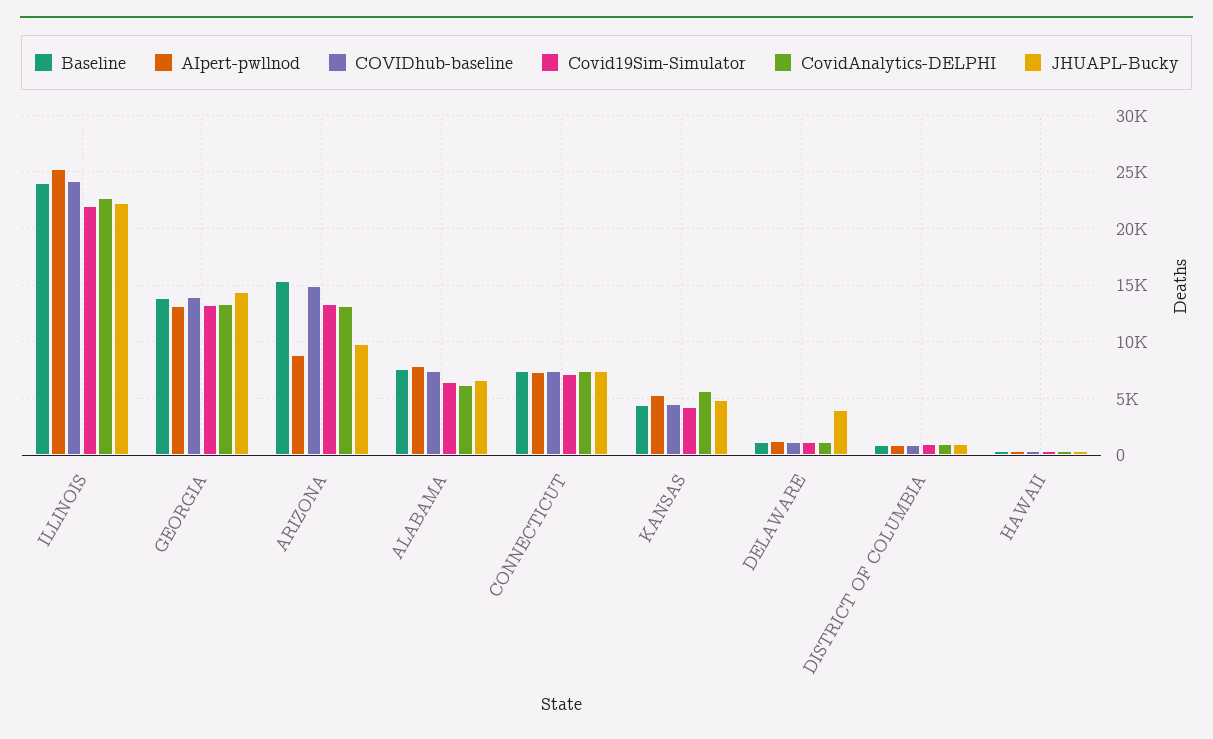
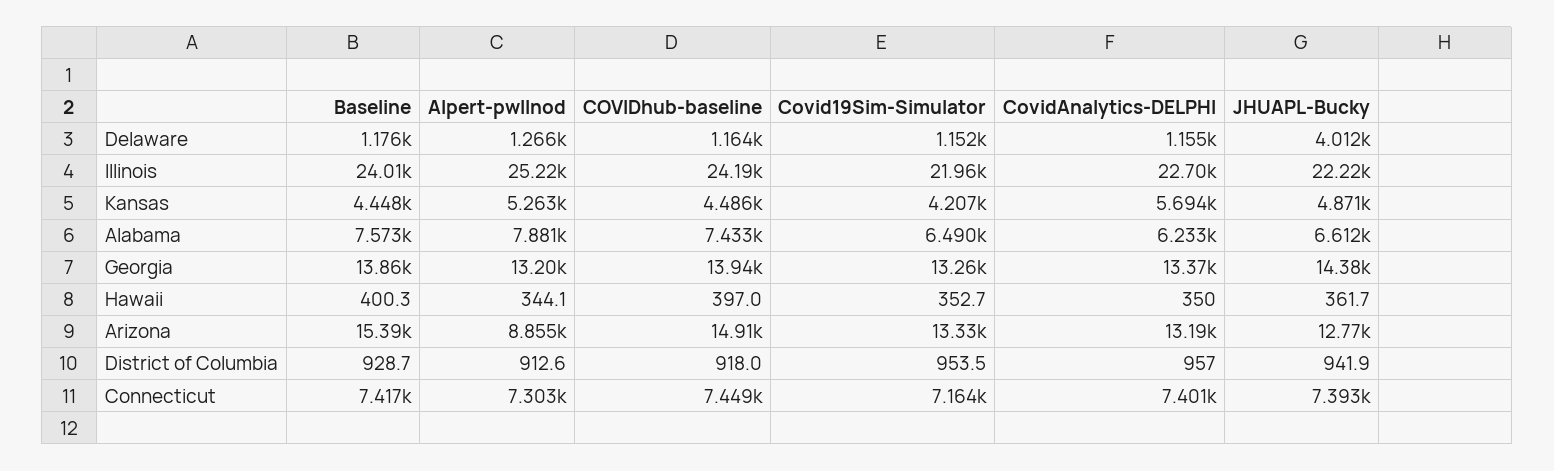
  {
    "Baseline": {
      "ILLINOIS": 24010,
      "GEORGIA": 13860,
      "ARIZONA": 15390,
      "ALABAMA": 7573,
      "CONNECTICUT": 7417,
      "KANSAS": 4448,
      "DELAWARE": 1176,
      "DISTRICT OF COLUMBIA": 928.7,
      "HAWAII": 400.3
    },
    "AIpert-pwllnod": {
      "ILLINOIS": 25220,
      "GEORGIA": 13200,
      "ARIZONA": 8855,
      "ALABAMA": 7881,
      "CONNECTICUT": 7303,
      "KANSAS": 5263,
      "DELAWARE": 1266,
      "DISTRICT OF COLUMBIA": 912.6,
      "HAWAII": 344.1
    },
    "COVIDhub-baseline": {
      "ILLINOIS": 24190,
      "GEORGIA": 13940,
      "ARIZONA": 14910,
      "ALABAMA": 7433,
      "CONNECTICUT": 7449,
      "KANSAS": 4486,
      "DELAWARE": 1164,
      "DISTRICT OF COLUMBIA": 918,
      "HAWAII": 397
    },
    "Covid19Sim-Simulator": {
      "ILLINOIS": 21960,
      "GEORGIA": 13260,
      "ARIZONA": 13330,
      "ALABAMA": 6490,
      "CONNECTICUT": 7164,
      "KANSAS": 4207,
      "DELAWARE": 1152,
      "DISTRICT OF COLUMBIA": 953.5,
      "HAWAII": 352.7
    },
    "CovidAnalytics-DELPHI": {
      "ILLINOIS": 22700,
      "GEORGIA": 13370,
      "ARIZONA": 13190,
      "ALABAMA": 6233,
      "CONNECTICUT": 7401,
      "KANSAS": 5694,
      "DELAWARE": 1155,
      "DISTRICT OF COLUMBIA": 957,
      "HAWAII": 350
    },
    "JHUAPL-Bucky": {
      "ILLINOIS": 22220,
      "GEORGIA": 14380,
-     "ARIZONA": 10000,
+     "ARIZONA": 12770,
      "ALABAMA": 6612,
      "CONNECTICUT": 7393,
      "KANSAS": 4871,
      "DELAWARE": 4012,
      "DISTRICT OF COLUMBIA": 941.9,
      "HAWAII": 361.7
    }
  }

